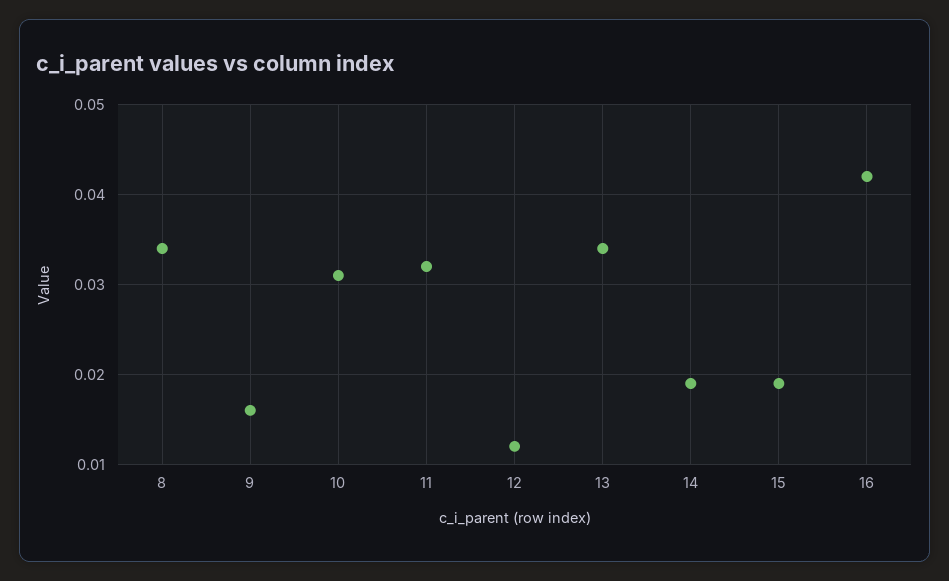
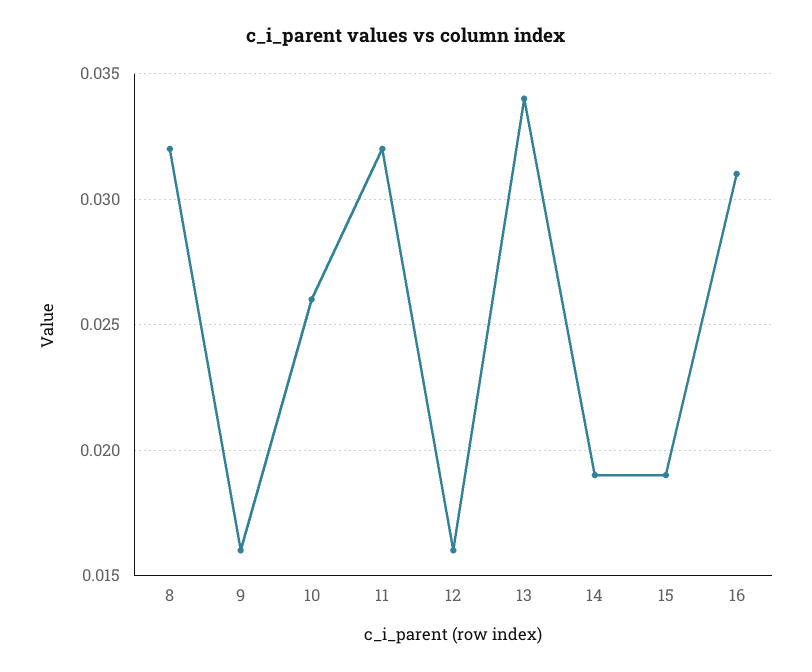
  {
-   "8": 0.034,
+   "8": 0.032,
    "9": 0.016,
-   "10": 0.031,
+   "10": 0.026,
    "11": 0.032,
-   "12": 0.012,
+   "12": 0.016,
    "13": 0.034,
    "14": 0.019,
    "15": 0.019,
-   "16": 0.042
+   "16": 0.031
  }

